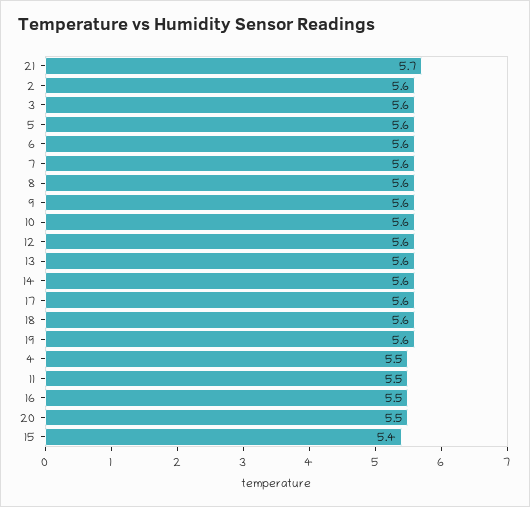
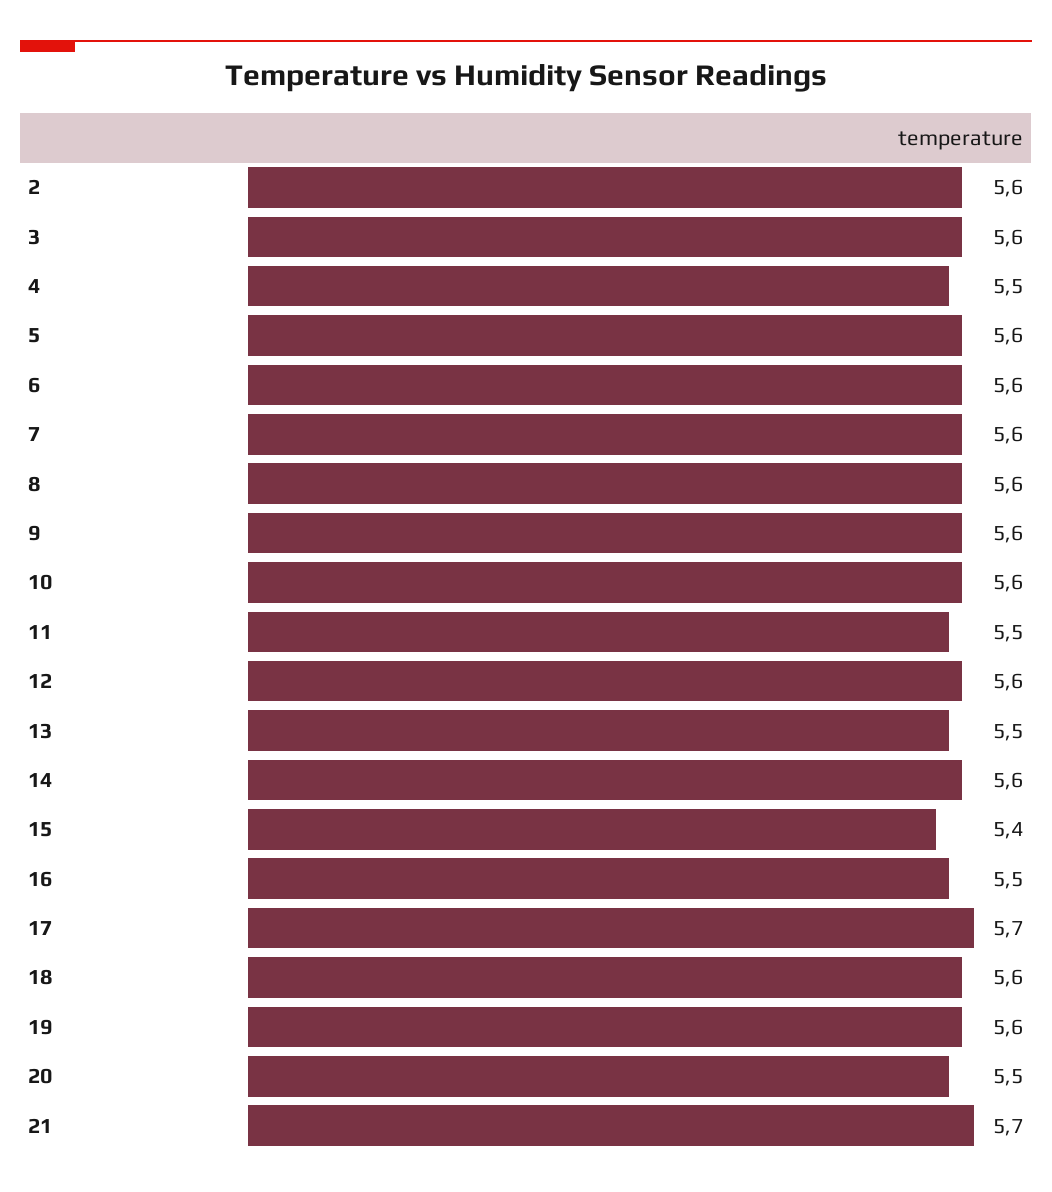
  {
    "21": 5.7,
    "2": 5.6,
    "3": 5.6,
    "5": 5.6,
    "6": 5.6,
    "7": 5.6,
    "8": 5.6,
    "9": 5.6,
    "10": 5.6,
    "12": 5.6,
-   "13": 5.6,
+   "13": 5.5,
    "14": 5.6,
-   "17": 5.6,
+   "17": 5.7,
    "18": 5.6,
    "19": 5.6,
    "4": 5.5,
    "11": 5.5,
    "16": 5.5,
    "20": 5.5,
    "15": 5.4
  }

